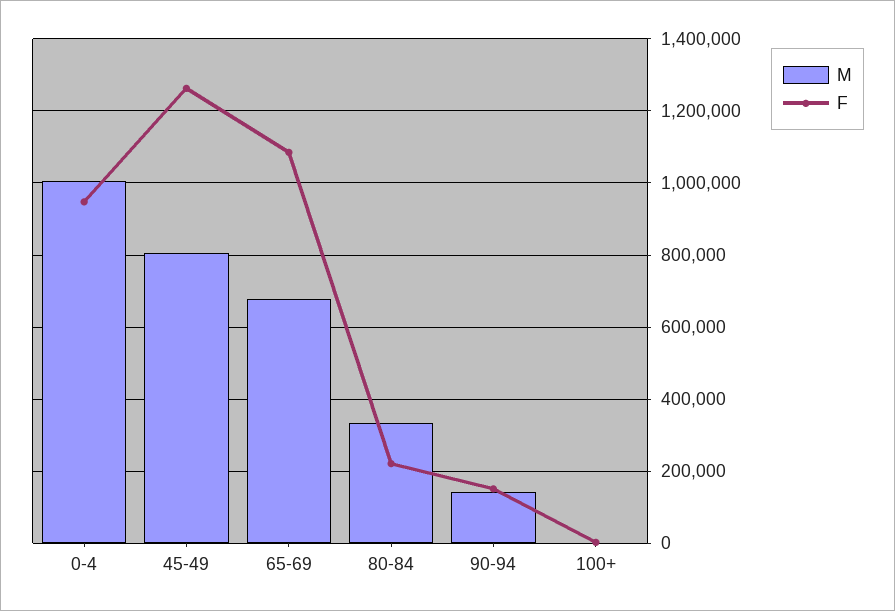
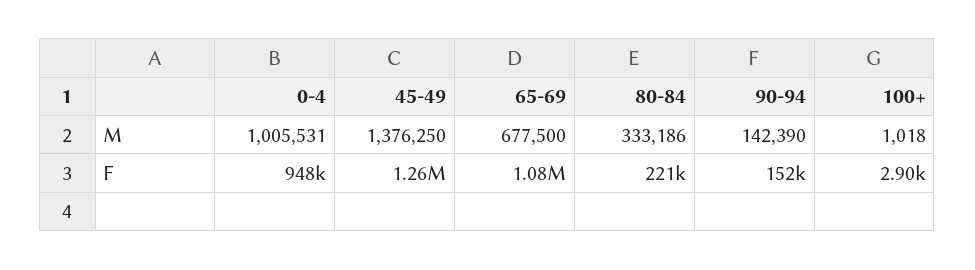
  {
    "M": {
      "0-4": 1005531,
-     "45-49": 800000,
+     "45-49": 1376250,
      "65-69": 677500,
      "80-84": 333186,
      "90-94": 142390,
      "100+": 1018
    },
    "F": {
      "0-4": 948000,
      "45-49": 1260000,
      "65-69": 1080000,
      "80-84": 221000,
      "90-94": 152000,
      "100+": 2900
    }
  }

